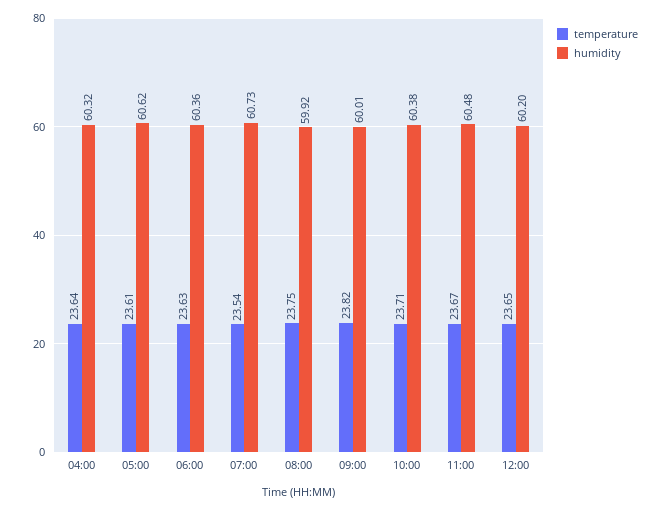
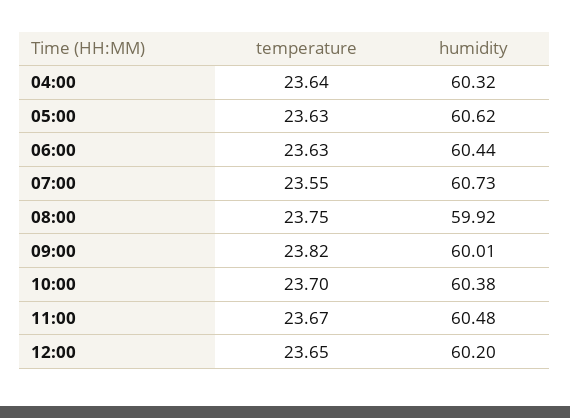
  {
    "temperature": {
      "04:00": 23.64,
-     "05:00": 23.61,
+     "05:00": 23.63,
      "06:00": 23.63,
-     "07:00": 23.54,
+     "07:00": 23.55,
      "08:00": 23.75,
      "09:00": 23.82,
-     "10:00": 23.71,
+     "10:00": 23.7,
      "11:00": 23.67,
      "12:00": 23.65
    },
    "humidity": {
      "04:00": 60.32,
      "05:00": 60.62,
-     "06:00": 60.36,
+     "06:00": 60.44,
      "07:00": 60.73,
      "08:00": 59.92,
      "09:00": 60.01,
      "10:00": 60.38,
      "11:00": 60.48,
      "12:00": 60.2
    }
  }

